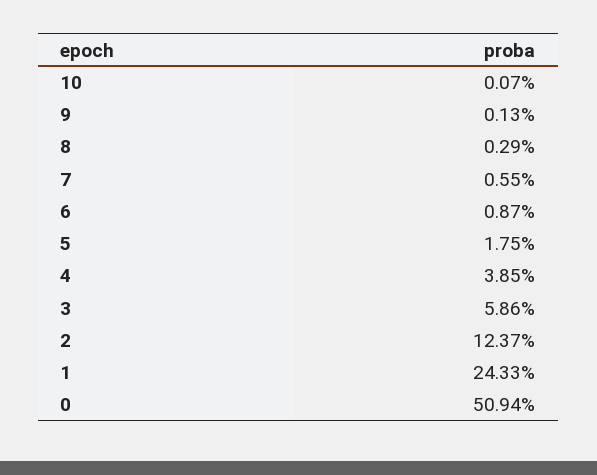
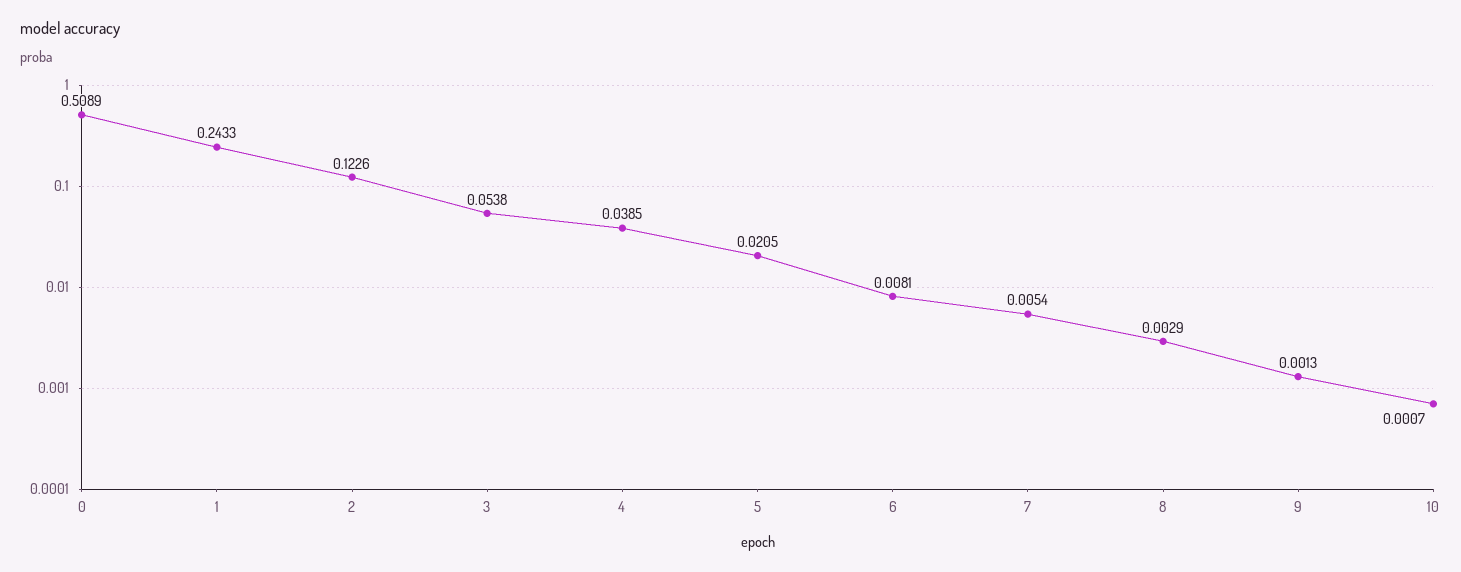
  {
    "10": 0.0007,
    "9": 0.0013,
    "8": 0.0029,
-   "7": 0.0055,
+   "7": 0.0054,
-   "6": 0.0087,
+   "6": 0.0081,
-   "5": 0.0175,
+   "5": 0.0205,
    "4": 0.0385,
-   "3": 0.0586,
+   "3": 0.0538,
-   "2": 0.1237,
+   "2": 0.1226,
    "1": 0.2433,
-   "0": 0.5094
+   "0": 0.5089
  }

